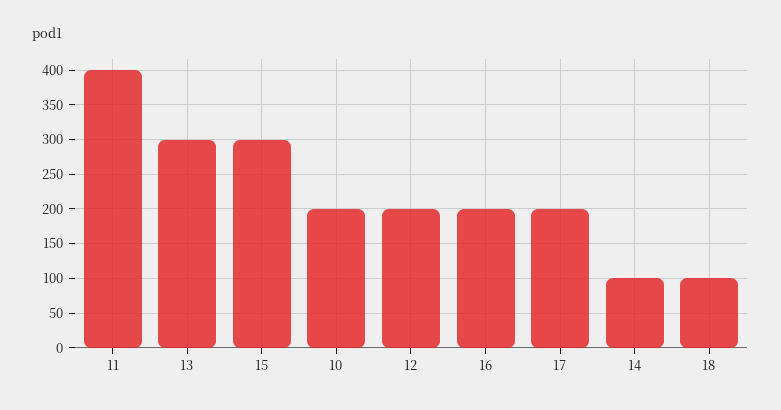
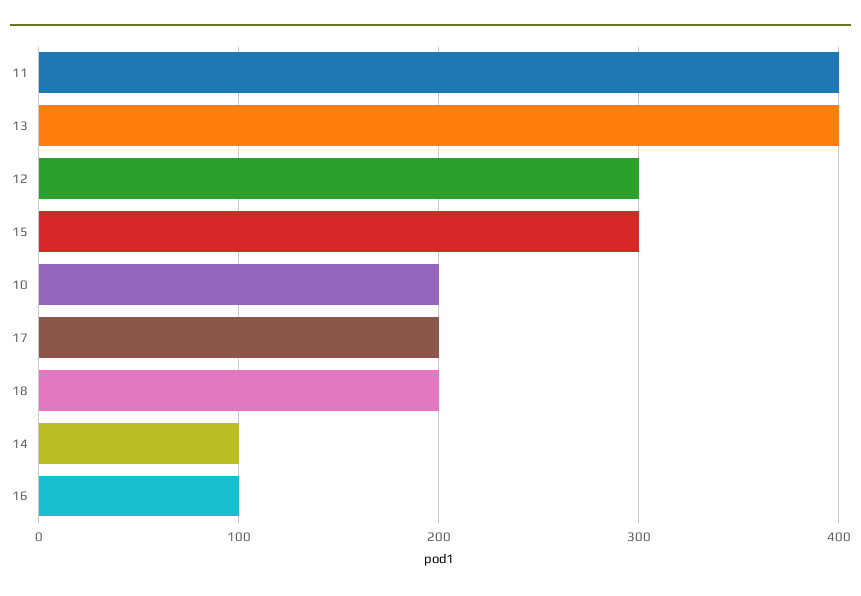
  {
    "11": 400,
-   "13": 300,
+   "13": 400,
    "15": 300,
    "10": 200,
-   "12": 200,
+   "12": 300,
-   "16": 200,
+   "16": 100,
    "17": 200,
    "14": 100,
-   "18": 100
+   "18": 200
  }

